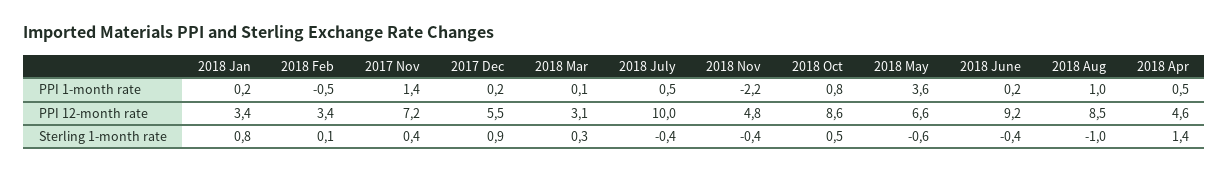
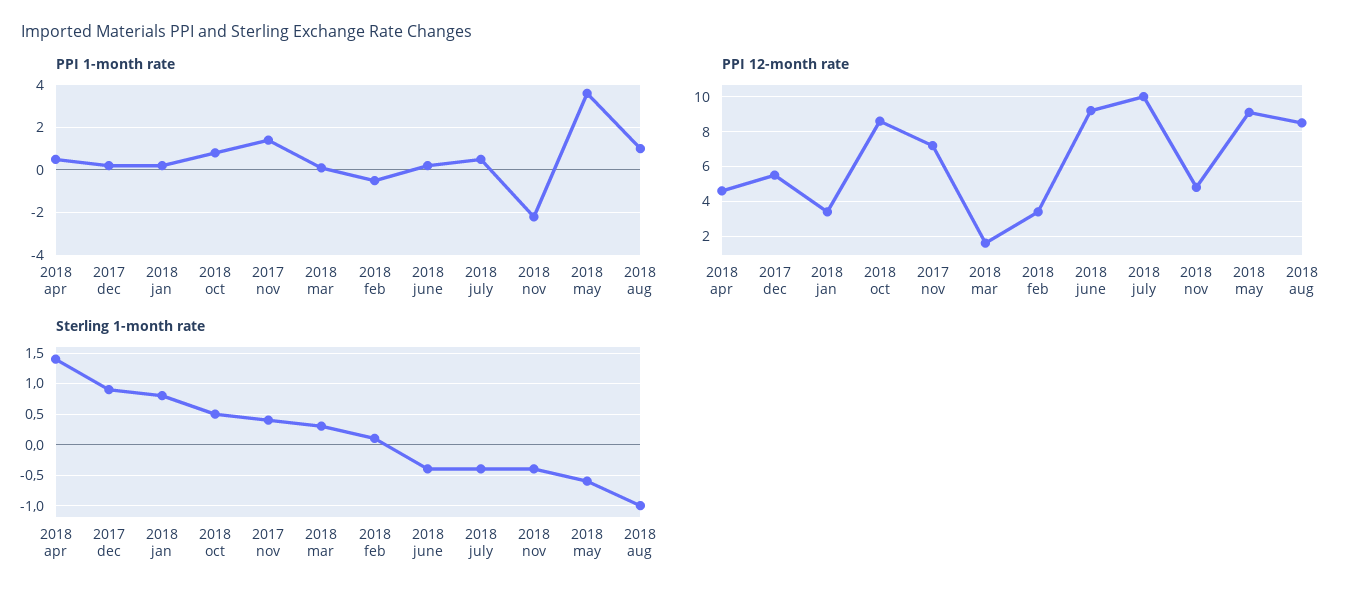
  {
    "PPI 1-month rate": {
      "2018 Jan": 0.2,
      "2018 Feb": -0.5,
      "2017 Nov": 1.4,
      "2017 Dec": 0.2,
      "2018 Mar": 0.1,
      "2018 July": 0.5,
      "2018 Nov": -2.2,
      "2018 Oct": 0.8,
      "2018 May": 3.6,
      "2018 June": 0.2,
      "2018 Aug": 1,
      "2018 Apr": 0.5
    },
    "PPI 12-month rate": {
      "2018 Jan": 3.4,
      "2018 Feb": 3.4,
      "2017 Nov": 7.2,
      "2017 Dec": 5.5,
-     "2018 Mar": 3.1,
+     "2018 Mar": 1.5,
      "2018 July": 10,
      "2018 Nov": 4.8,
      "2018 Oct": 8.6,
-     "2018 May": 6.6,
+     "2018 May": 9,
      "2018 June": 9.2,
      "2018 Aug": 8.5,
      "2018 Apr": 4.6
    },
    "Sterling 1-month rate": {
      "2018 Jan": 0.8,
      "2018 Feb": 0.1,
      "2017 Nov": 0.4,
      "2017 Dec": 0.9,
      "2018 Mar": 0.3,
      "2018 July": -0.4,
      "2018 Nov": -0.4,
      "2018 Oct": 0.5,
      "2018 May": -0.6,
      "2018 June": -0.4,
      "2018 Aug": -1,
      "2018 Apr": 1.4
    }
  }

